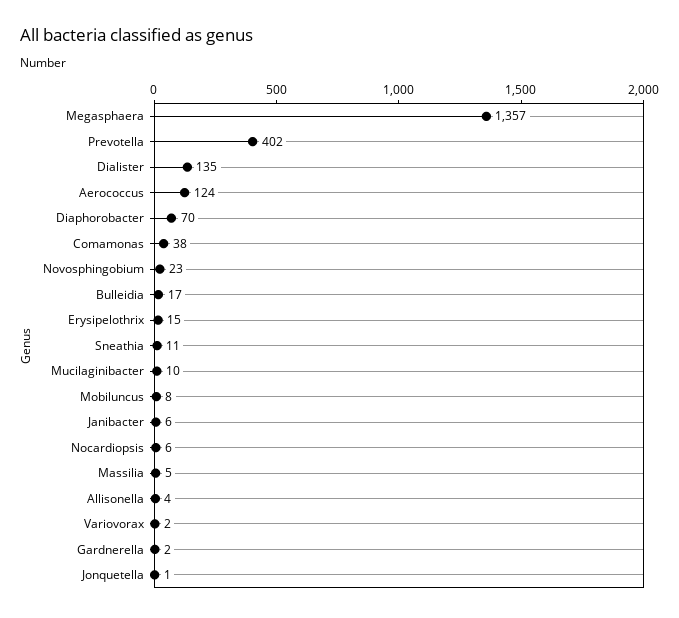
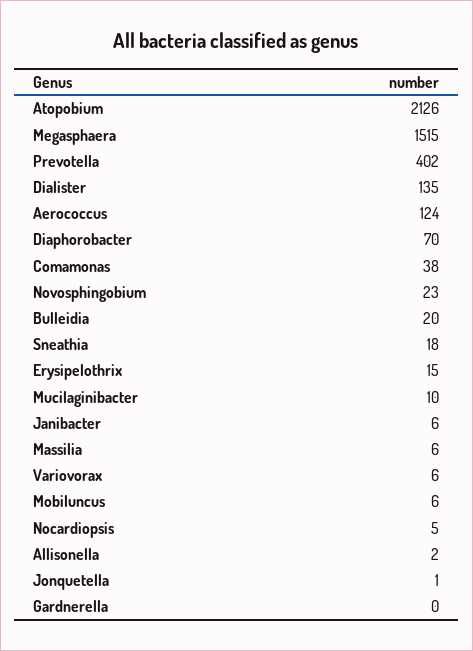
  {
-   "Megasphaera": 1357,
+   "Megasphaera": 1515,
    "Prevotella": 402,
    "Dialister": 135,
    "Aerococcus": 124,
    "Diaphorobacter": 70,
    "Comamonas": 38,
    "Novosphingobium": 23,
-   "Bulleidia": 17,
+   "Bulleidia": 20,
    "Erysipelothrix": 15,
-   "Sneathia": 11,
+   "Sneathia": 18,
    "Mucilaginibacter": 10,
-   "Mobiluncus": 8,
+   "Mobiluncus": 6,
    "Janibacter": 6,
-   "Nocardiopsis": 6,
+   "Nocardiopsis": 5,
-   "Massilia": 5,
+   "Massilia": 6,
-   "Allisonella": 4,
+   "Allisonella": 2,
-   "Variovorax": 2,
+   "Variovorax": 6,
-   "Gardnerella": 2,
+   "Gardnerella": 0,
-   "Jonquetella": 1
+   "Jonquetella": 1,
+   "Atopobium": 2126
  }

